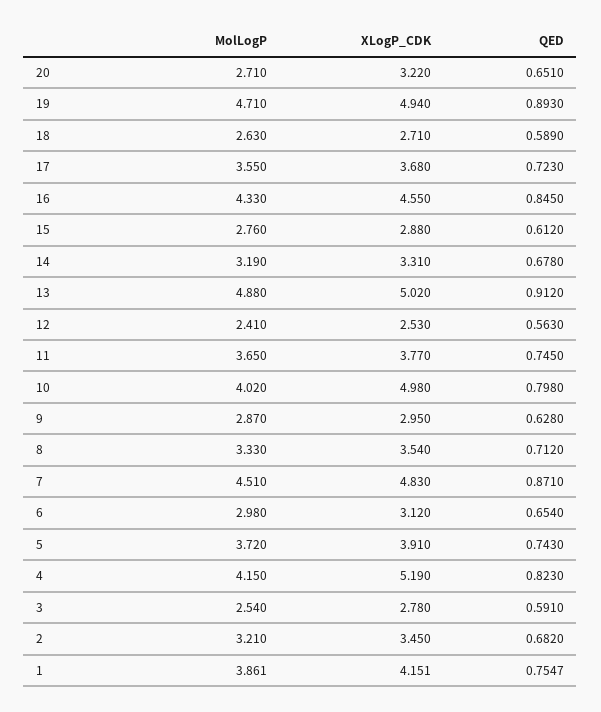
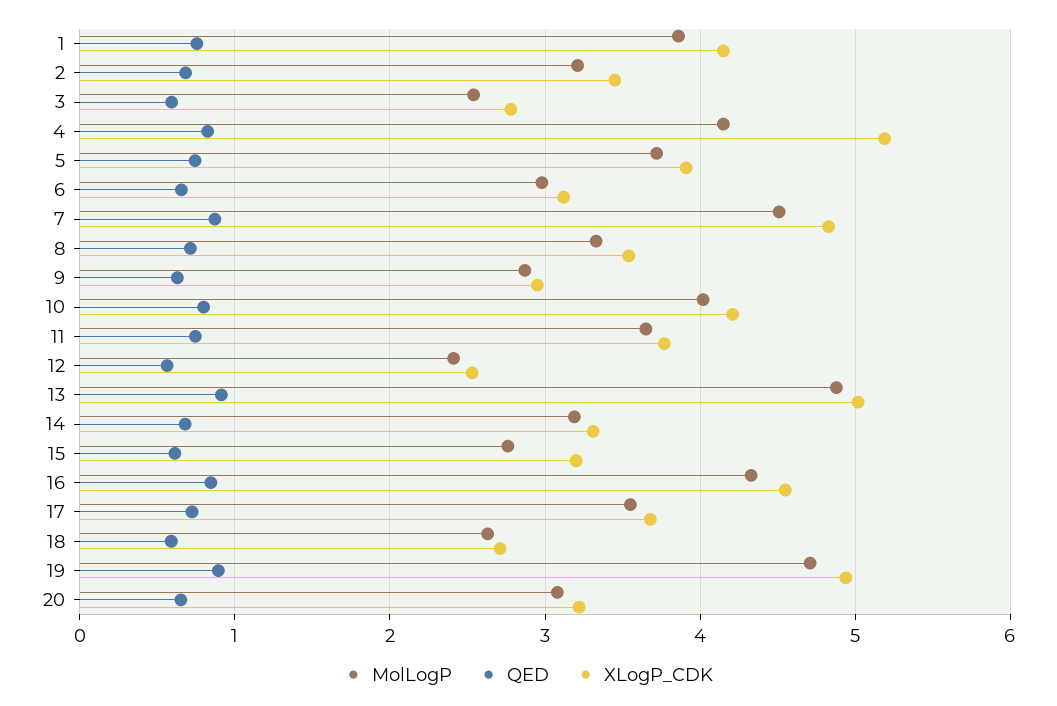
  {
    "MolLogP": {
-     "20": 2.71,
+     "20": 3.1,
      "19": 4.71,
      "18": 2.63,
      "17": 3.55,
      "16": 4.33,
      "15": 2.76,
      "14": 3.19,
      "13": 4.88,
      "12": 2.41,
      "11": 3.65,
      "10": 4.02,
      "9": 2.87,
      "8": 3.33,
      "7": 4.51,
      "6": 2.98,
      "5": 3.72,
      "4": 4.15,
      "3": 2.54,
      "2": 3.21,
      "1": 3.861
    },
    "XLogP_CDK": {
      "20": 3.22,
      "19": 4.94,
      "18": 2.71,
      "17": 3.68,
      "16": 4.55,
-     "15": 2.88,
+     "15": 3.2,
      "14": 3.31,
      "13": 5.02,
      "12": 2.53,
      "11": 3.77,
-     "10": 4.98,
+     "10": 4.2,
      "9": 2.95,
      "8": 3.54,
      "7": 4.83,
      "6": 3.12,
      "5": 3.91,
      "4": 5.19,
      "3": 2.78,
      "2": 3.45,
      "1": 4.151
    },
    "QED": {
      "20": 0.651,
      "19": 0.893,
      "18": 0.589,
      "17": 0.723,
      "16": 0.845,
      "15": 0.612,
      "14": 0.678,
      "13": 0.912,
      "12": 0.563,
      "11": 0.745,
      "10": 0.798,
      "9": 0.628,
      "8": 0.712,
      "7": 0.871,
      "6": 0.654,
      "5": 0.743,
      "4": 0.823,
      "3": 0.591,
      "2": 0.682,
      "1": 0.7547
    }
  }

